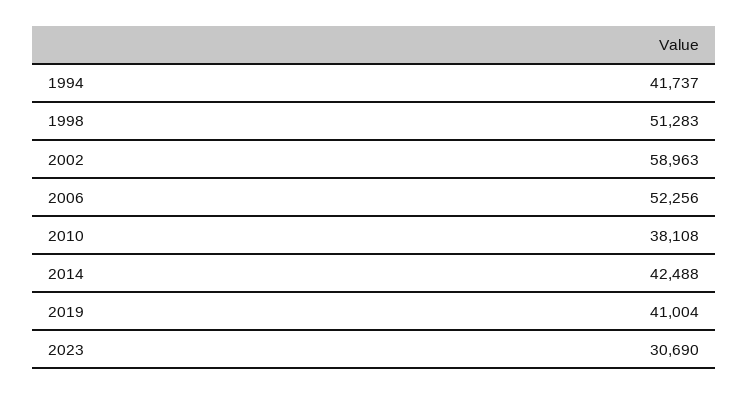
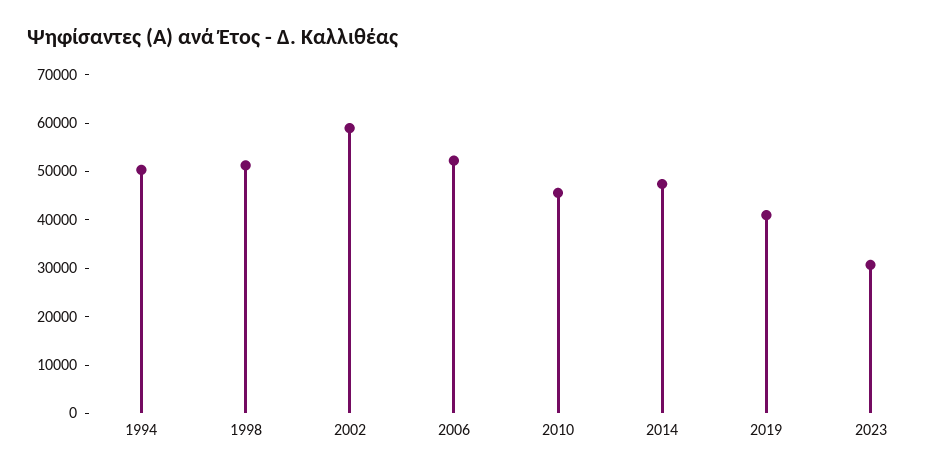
  {
-   "1994": 41737,
+   "1994": 50000,
    "1998": 51283,
    "2002": 58963,
    "2006": 52256,
-   "2010": 38108,
+   "2010": 46000,
-   "2014": 42488,
+   "2014": 48000,
    "2019": 41004,
    "2023": 30690
  }

